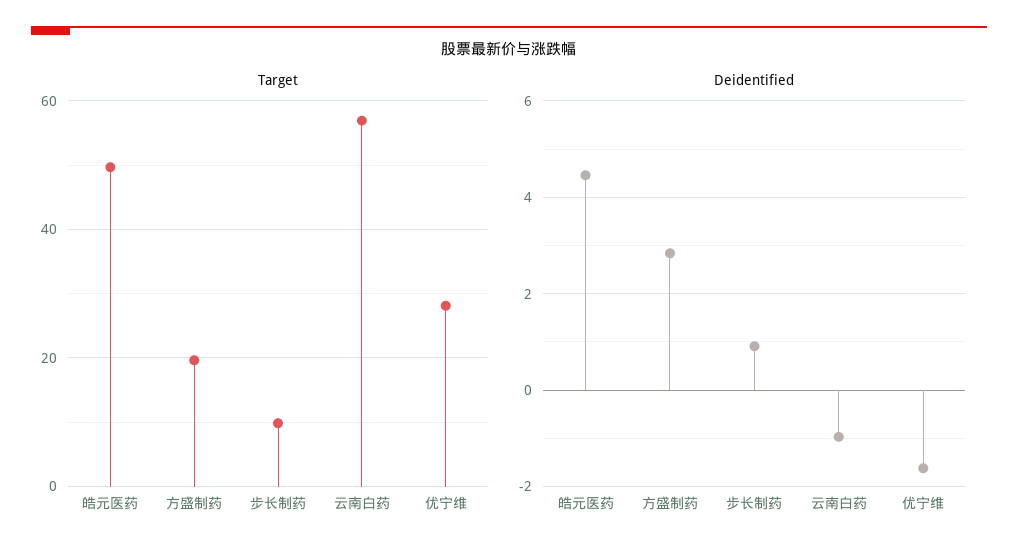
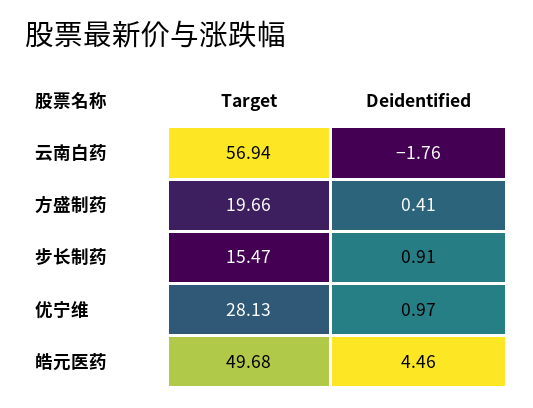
  {
    "Target": {
      "皓元医药": 49.68,
      "方盛制药": 19.66,
-     "步长制药": 10,
+     "步长制药": 15.47,
      "云南白药": 56.94,
      "优宁维": 28.13
    },
    "Deidentified": {
      "皓元医药": 4.46,
-     "方盛制药": 2.8,
+     "方盛制药": 0.41,
      "步长制药": 0.91,
-     "云南白药": -1,
+     "云南白药": -1.76,
-     "优宁维": -1.6
+     "优宁维": 0.97
    }
  }

